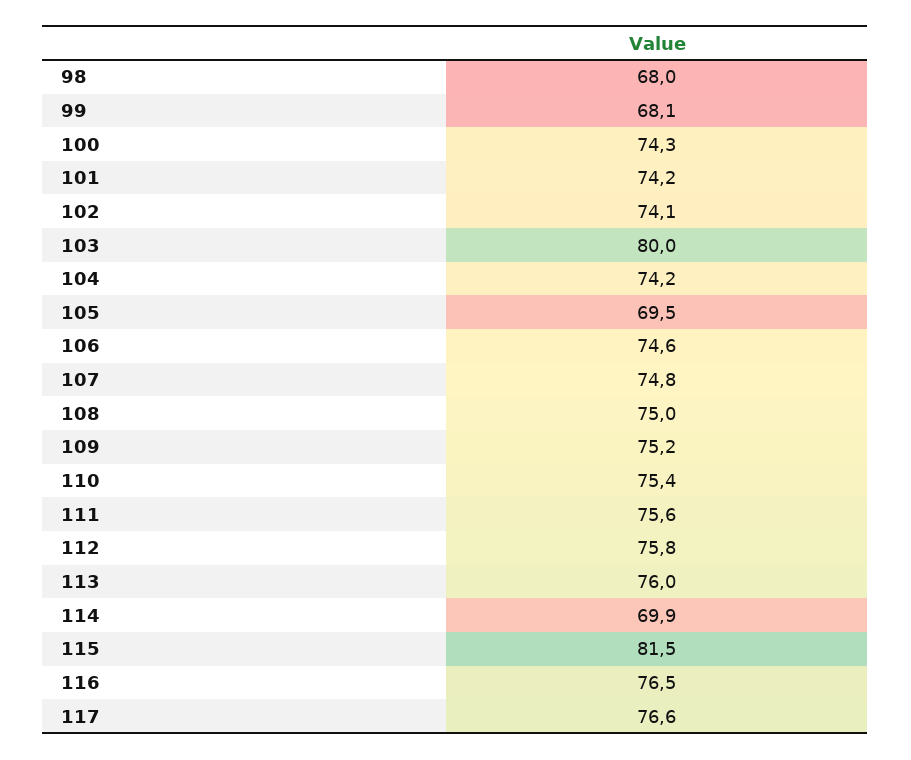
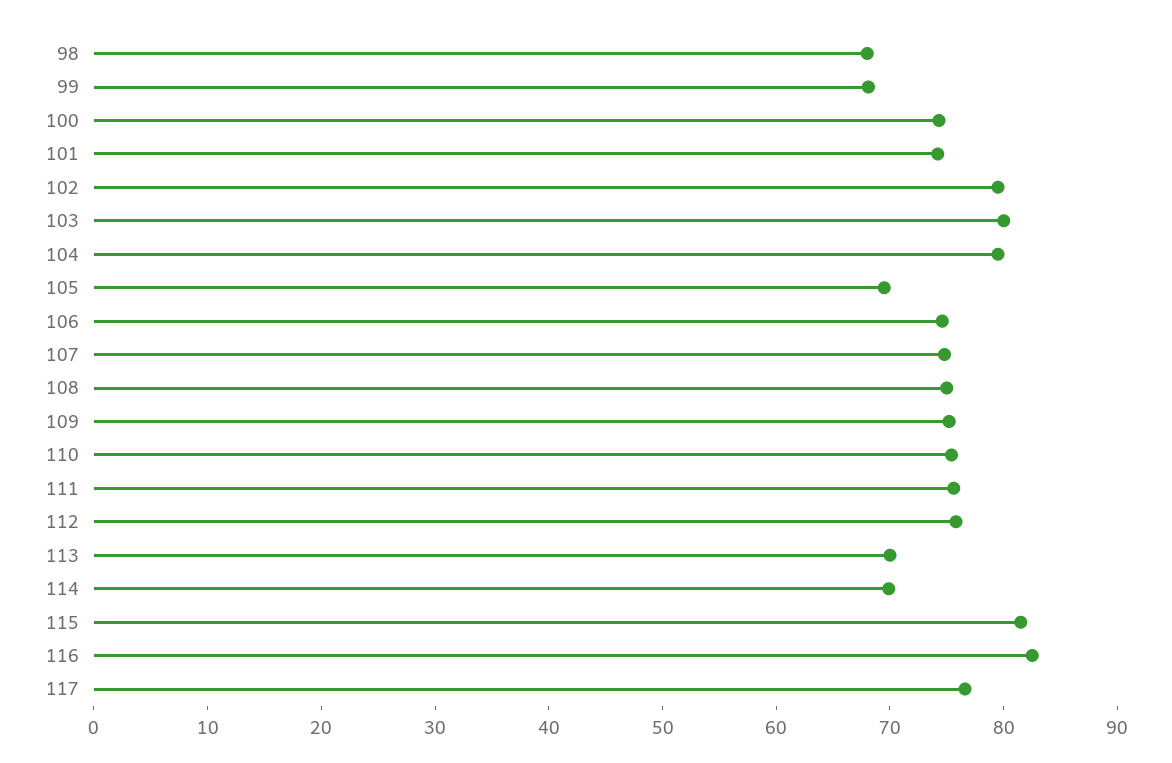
  {
    "98": 68,
    "99": 68.1,
    "100": 74.3,
    "101": 74.2,
-   "102": 74.1,
+   "102": 80,
    "103": 80,
-   "104": 74.2,
+   "104": 80,
    "105": 69.5,
    "106": 74.6,
    "107": 74.8,
    "108": 75,
    "109": 75.2,
    "110": 75.4,
    "111": 75.6,
    "112": 75.8,
-   "113": 76,
+   "113": 70,
    "114": 69.9,
    "115": 81.5,
-   "116": 76.5,
+   "116": 82,
    "117": 76.6
  }

